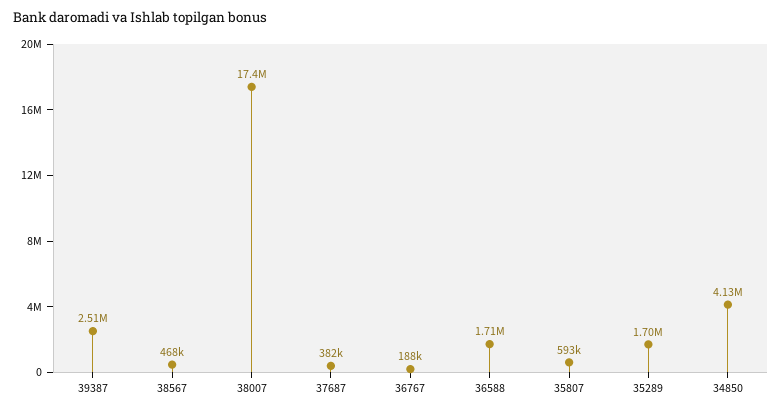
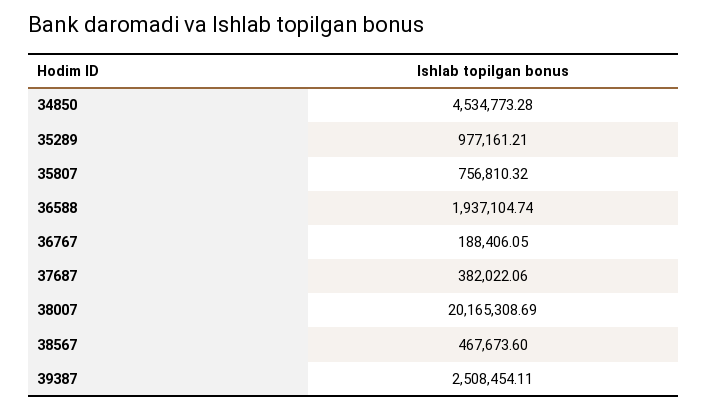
  {
    "39387": 2508454.11,
    "38567": 467673.6,
-   "38007": 17400000,
+   "38007": 20165308.69,
    "37687": 382022.06,
    "36767": 188406.05,
-   "36588": 1710000,
+   "36588": 1937104.74,
-   "35807": 593000,
+   "35807": 756810.32,
-   "35289": 1700000,
+   "35289": 977161.21,
-   "34850": 4130000
+   "34850": 4534773.28
  }

